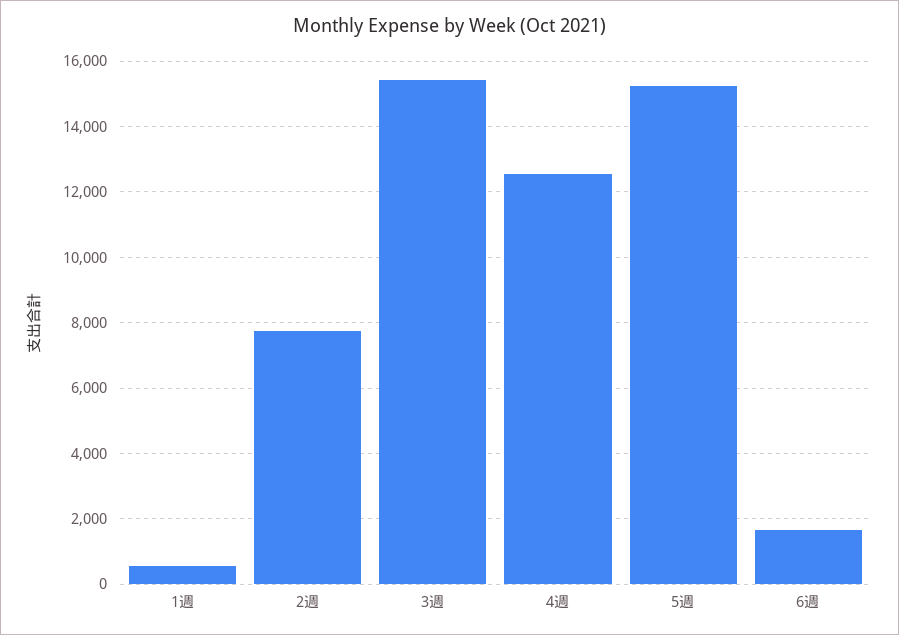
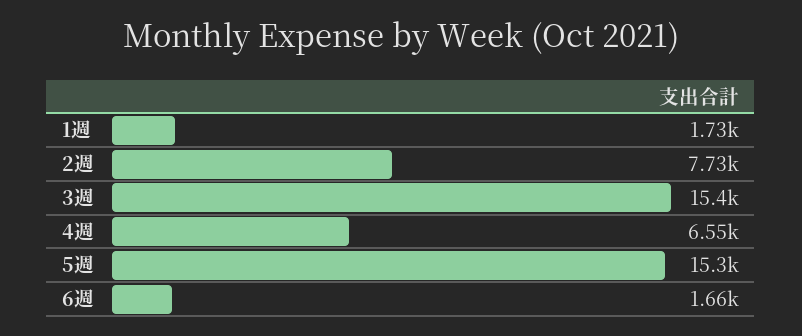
  {
-   "1週": 600,
+   "1週": 1730,
    "2週": 7730,
    "3週": 15400,
-   "4週": 12600,
+   "4週": 6550,
    "5週": 15300,
    "6週": 1660
  }

